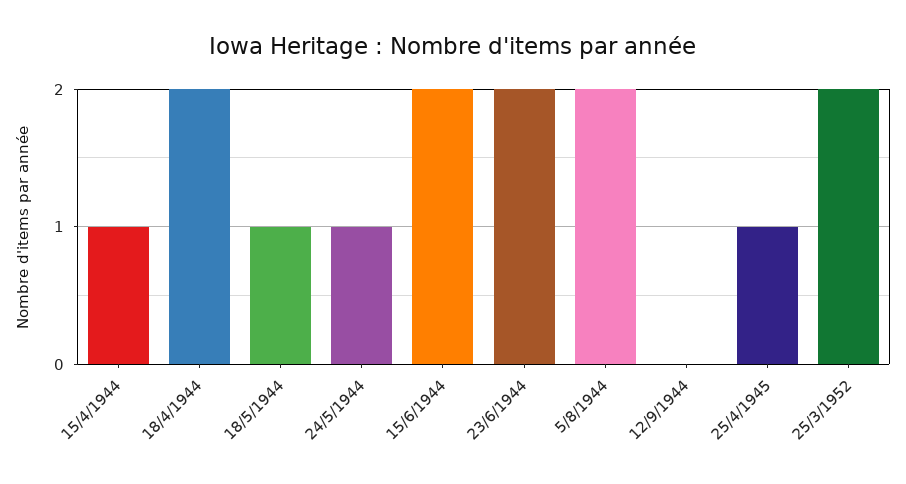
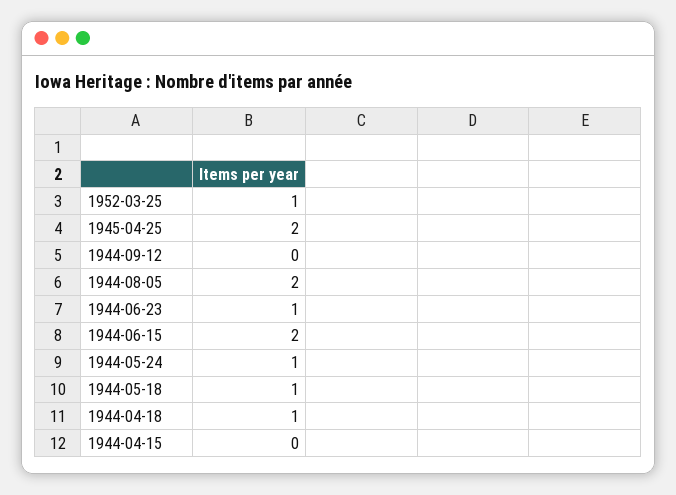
  {
-   "15/4/1944": 1,
+   "15/4/1944": 0,
-   "18/4/1944": 2,
+   "18/4/1944": 1,
    "18/5/1944": 1,
    "24/5/1944": 1,
    "15/6/1944": 2,
-   "23/6/1944": 2,
+   "23/6/1944": 1,
    "5/8/1944": 2,
    "12/9/1944": 0,
-   "25/4/1945": 1,
+   "25/4/1945": 2,
-   "25/3/1952": 2
+   "25/3/1952": 1
  }

